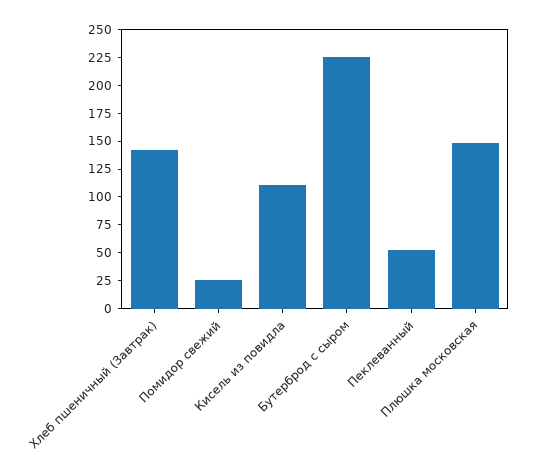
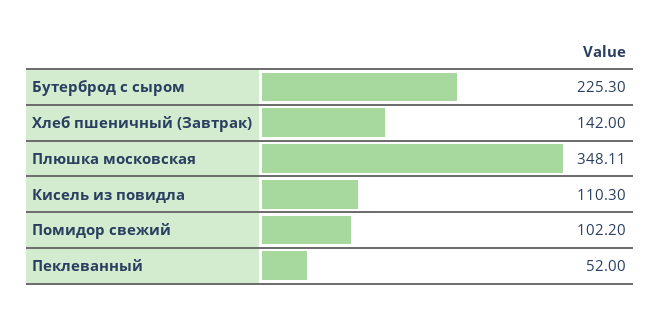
  {
    "Хлеб пшеничный (Завтрак)": 142,
-   "Помидор свежий": 25,
+   "Помидор свежий": 102.2,
    "Кисель из повидла": 110.3,
    "Бутерброд с сыром": 225.3,
    "Пеклеванный": 52,
-   "Плюшка московская": 150
+   "Плюшка московская": 348.11
  }

